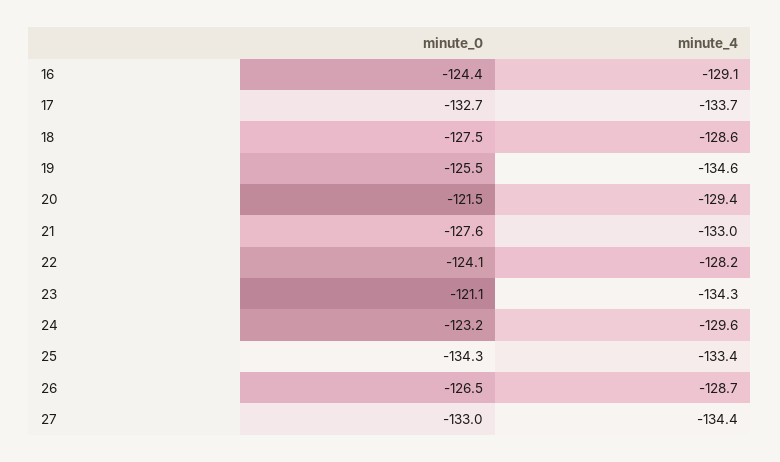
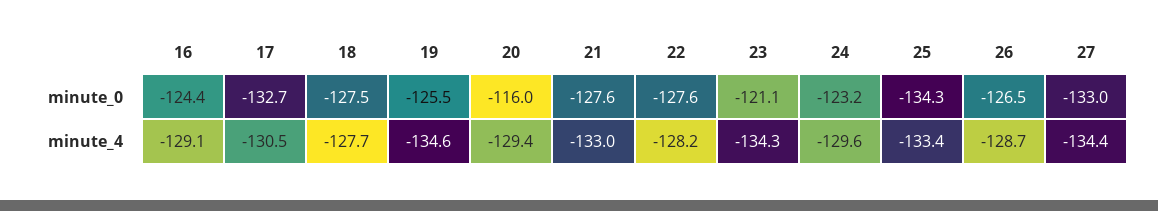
  {
    "minute_0": {
      "16": -124.4,
      "17": -132.7,
      "18": -127.5,
      "19": -125.5,
-     "20": -121.5,
+     "20": -116,
      "21": -127.6,
-     "22": -124.1,
+     "22": -127.6,
      "23": -121.1,
      "24": -123.2,
      "25": -134.3,
      "26": -126.5,
      "27": -133
    },
    "minute_4": {
      "16": -129.1,
-     "17": -133.7,
+     "17": -130.5,
-     "18": -128.6,
+     "18": -127.7,
      "19": -134.6,
      "20": -129.4,
      "21": -133,
      "22": -128.2,
      "23": -134.3,
      "24": -129.6,
      "25": -133.4,
      "26": -128.7,
      "27": -134.4
    }
  }

